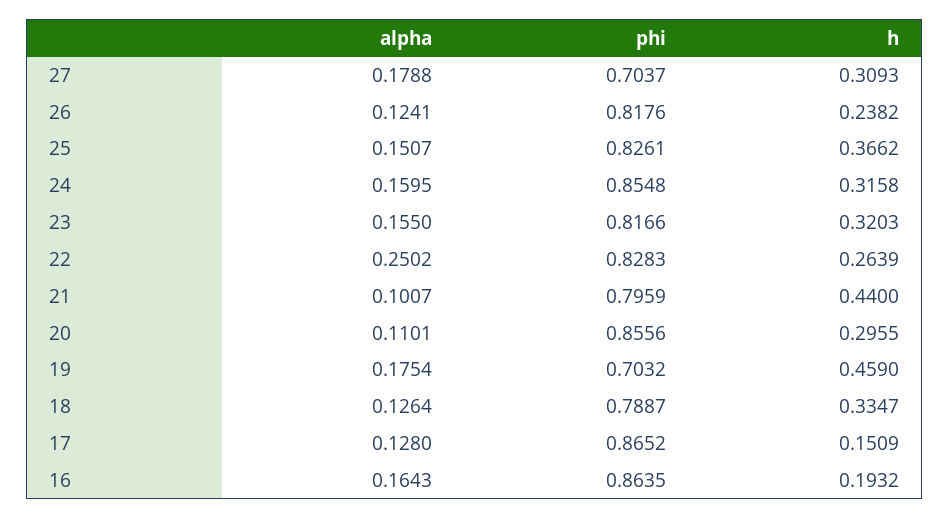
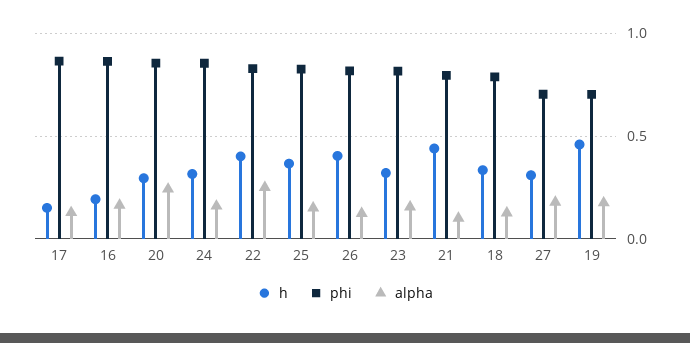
  {
    "alpha": {
      "27": 0.1788,
      "26": 0.1241,
      "25": 0.1507,
      "24": 0.1595,
      "23": 0.155,
      "22": 0.2502,
      "21": 0.1007,
-     "20": 0.1101,
+     "20": 0.25,
      "19": 0.1754,
      "18": 0.1264,
      "17": 0.128,
      "16": 0.1643
    },
    "phi": {
      "27": 0.7037,
      "26": 0.8176,
      "25": 0.8261,
      "24": 0.8548,
      "23": 0.8166,
      "22": 0.8283,
      "21": 0.7959,
      "20": 0.8556,
      "19": 0.7032,
      "18": 0.7887,
      "17": 0.8652,
      "16": 0.8635
    },
    "h": {
      "27": 0.3093,
-     "26": 0.2382,
+     "26": 0.4,
      "25": 0.3662,
      "24": 0.3158,
      "23": 0.3203,
-     "22": 0.2639,
+     "22": 0.4,
      "21": 0.44,
      "20": 0.2955,
      "19": 0.459,
      "18": 0.3347,
      "17": 0.1509,
      "16": 0.1932
    }
  }

